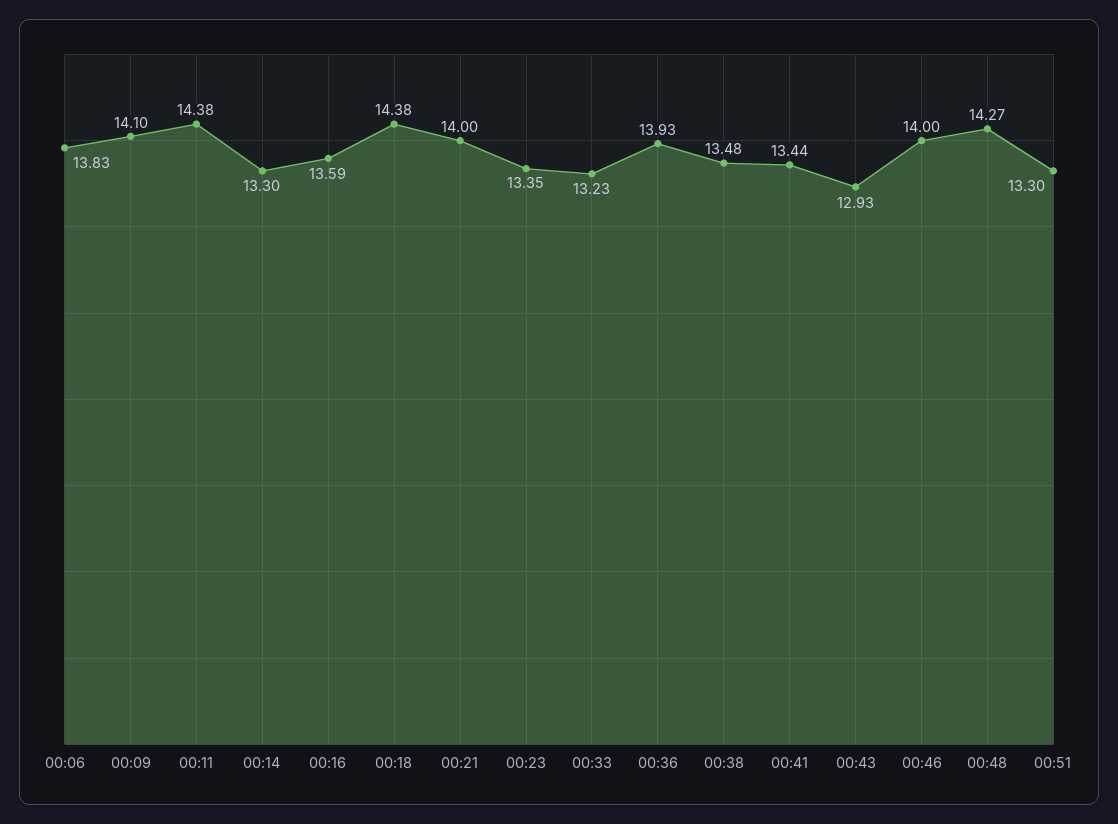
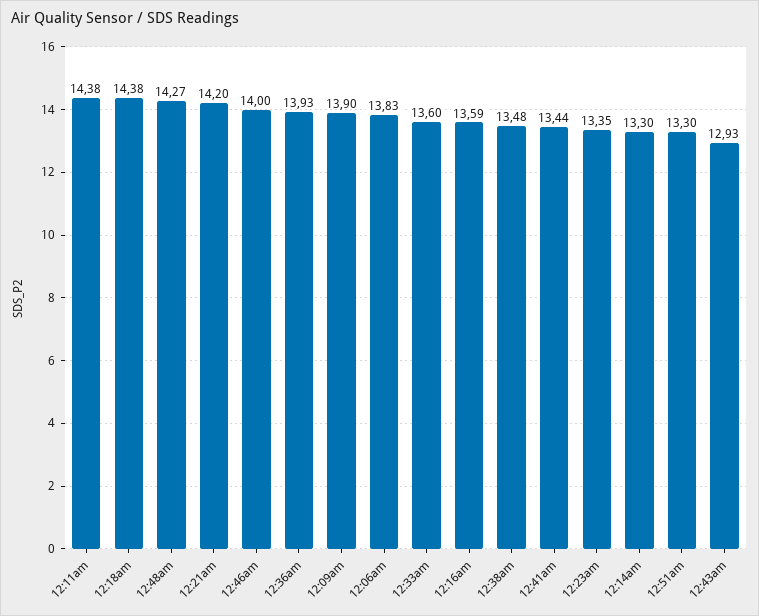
  {
    "00:06": 13.83,
-   "00:09": 14.1,
+   "00:09": 13.9,
    "00:11": 14.38,
    "00:14": 13.3,
    "00:16": 13.59,
    "00:18": 14.38,
-   "00:21": 14,
+   "00:21": 14.2,
    "00:23": 13.35,
-   "00:33": 13.23,
+   "00:33": 13.6,
    "00:36": 13.93,
    "00:38": 13.48,
    "00:41": 13.44,
    "00:43": 12.93,
    "00:46": 14,
    "00:48": 14.27,
    "00:51": 13.3
  }

